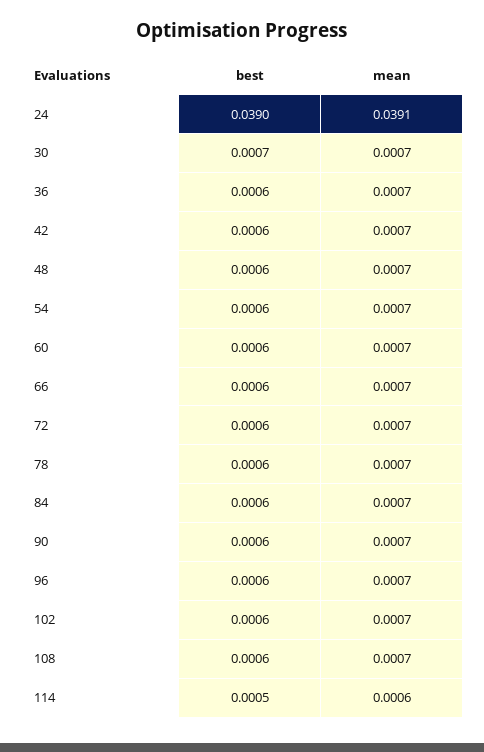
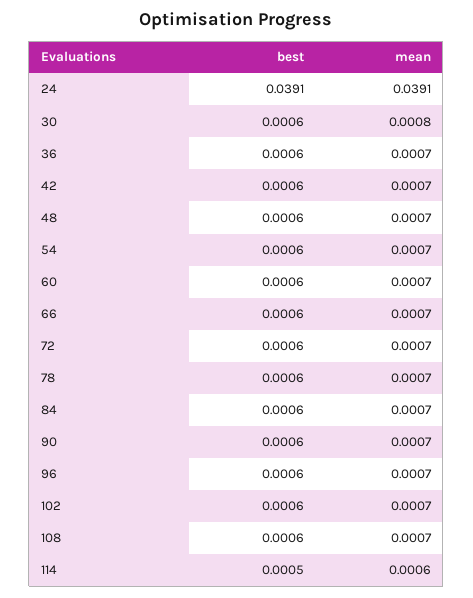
  {
    "best": {
-     "24": 0.039,
+     "24": 0.0391,
-     "30": 0.0007,
+     "30": 0.0006,
      "36": 0.0006,
      "42": 0.0006,
      "48": 0.0006,
      "54": 0.0006,
      "60": 0.0006,
      "66": 0.0006,
      "72": 0.0006,
      "78": 0.0006,
      "84": 0.0006,
      "90": 0.0006,
      "96": 0.0006,
      "102": 0.0006,
      "108": 0.0006,
      "114": 0.0005
    },
    "mean": {
      "24": 0.0391,
-     "30": 0.0007,
+     "30": 0.0008,
      "36": 0.0007,
      "42": 0.0007,
      "48": 0.0007,
      "54": 0.0007,
      "60": 0.0007,
      "66": 0.0007,
      "72": 0.0007,
      "78": 0.0007,
      "84": 0.0007,
      "90": 0.0007,
      "96": 0.0007,
      "102": 0.0007,
      "108": 0.0007,
      "114": 0.0006
    }
  }

